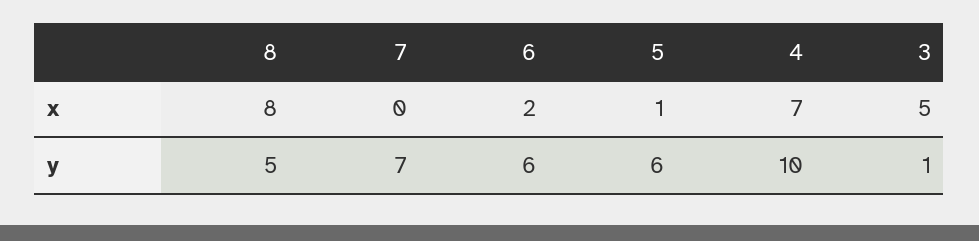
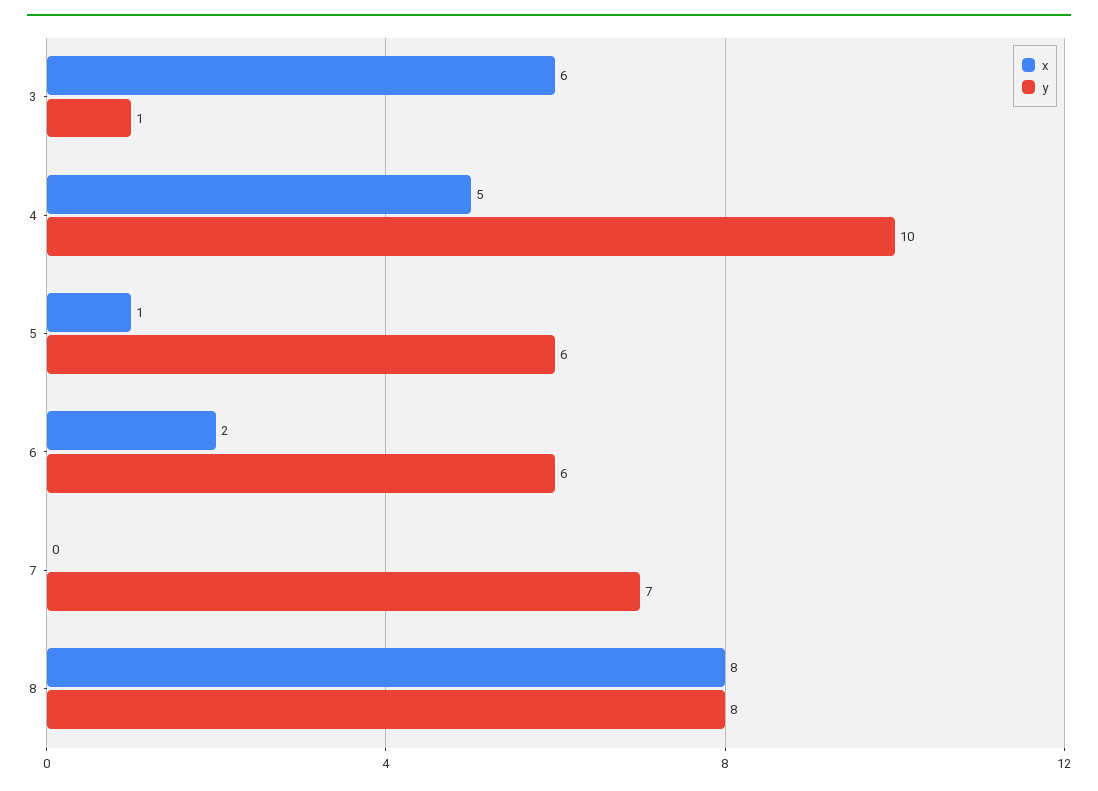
  {
    "x": {
      "8": 8,
      "7": 0,
      "6": 2,
      "5": 1,
-     "4": 7,
+     "4": 5,
-     "3": 5
+     "3": 6
    },
    "y": {
-     "8": 5,
+     "8": 8,
      "7": 7,
      "6": 6,
      "5": 6,
      "4": 10,
      "3": 1
    }
  }

